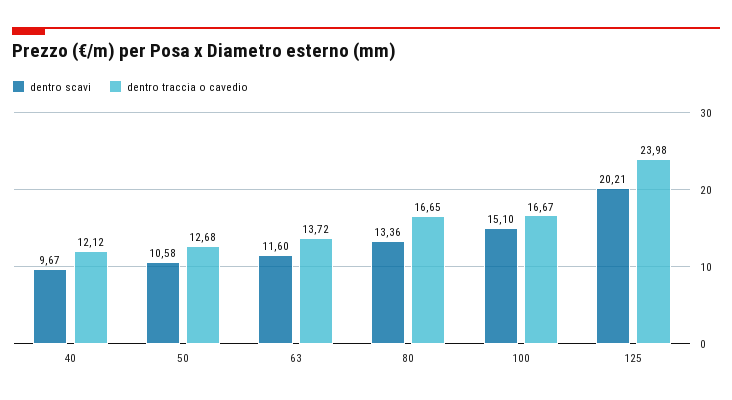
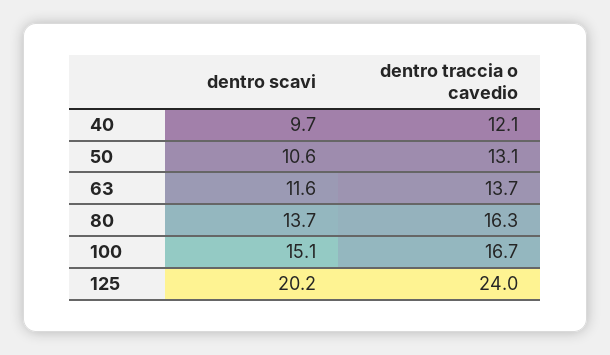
  {
    "dentro scavi": {
      "40": 9.67,
      "50": 10.58,
      "63": 11.6,
-     "80": 13.36,
+     "80": 13.7,
      "100": 15.1,
      "125": 20.21
    },
    "dentro traccia o cavedio": {
      "40": 12.12,
-     "50": 12.68,
+     "50": 13.1,
      "63": 13.72,
-     "80": 16.65,
+     "80": 16.3,
      "100": 16.67,
      "125": 23.98
    }
  }

